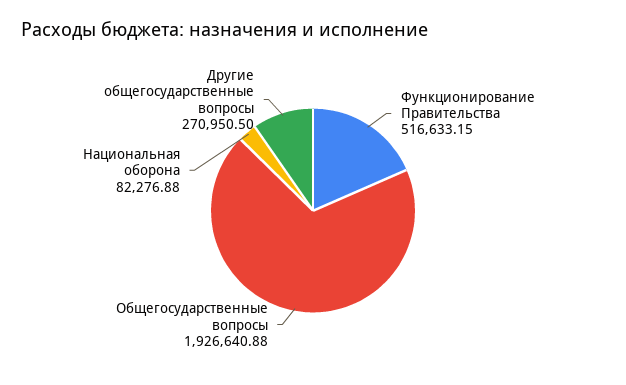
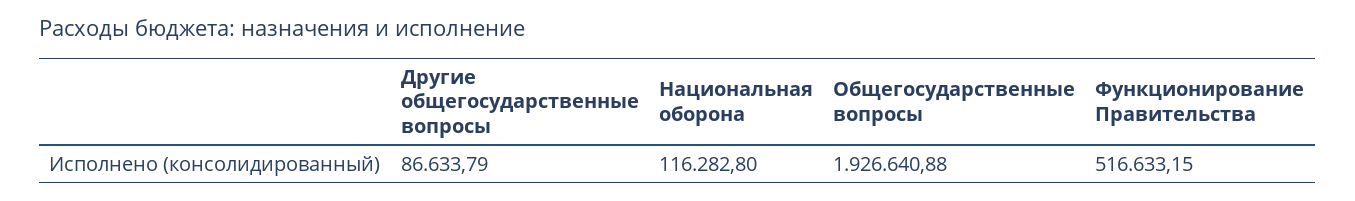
  {
    "Функционирование Правительства": 516633.15,
    "Общегосударственные вопросы": 1926640.88,
-   "Национальная оборона": 82276.88,
+   "Национальная оборона": 116282.8,
-   "Другие общегосударственные вопросы": 270950.5
+   "Другие общегосударственные вопросы": 86633.79
  }

